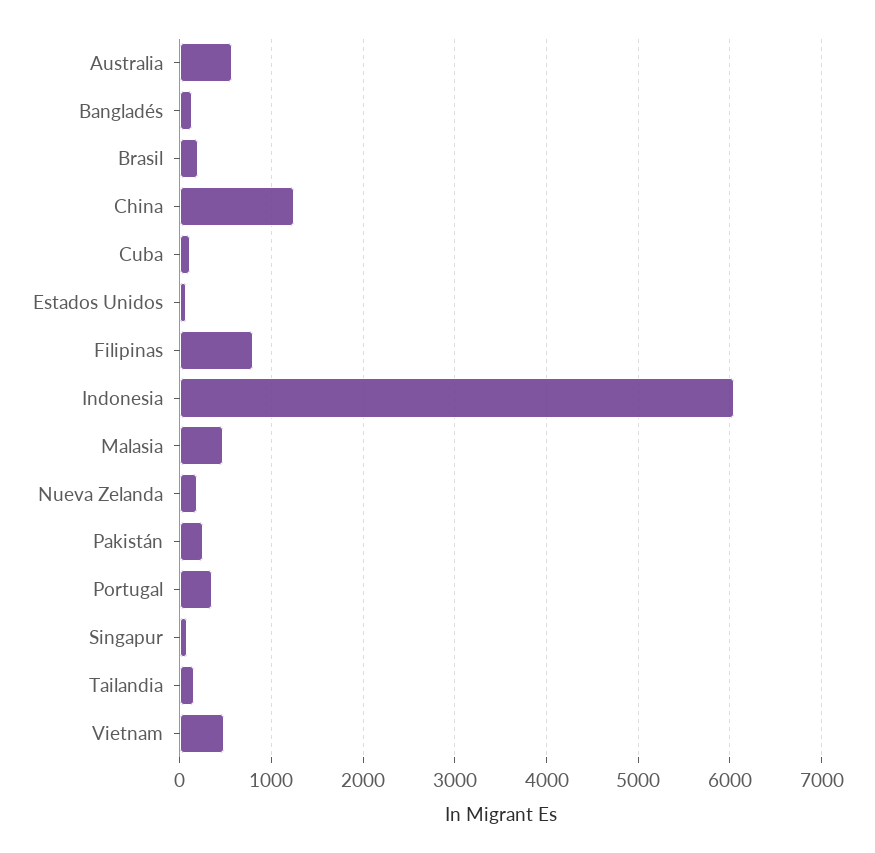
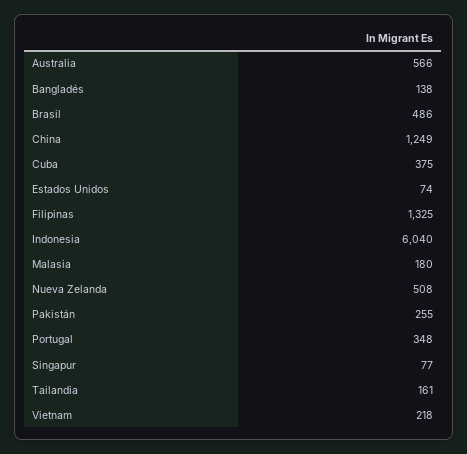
  {
    "Australia": 566,
    "Bangladés": 138,
-   "Brasil": 200,
+   "Brasil": 486,
    "China": 1249,
-   "Cuba": 100,
+   "Cuba": 375,
    "Estados Unidos": 74,
-   "Filipinas": 800,
+   "Filipinas": 1325,
    "Indonesia": 6040,
-   "Malasia": 500,
+   "Malasia": 180,
-   "Nueva Zelanda": 200,
+   "Nueva Zelanda": 508,
    "Pakistán": 255,
    "Portugal": 348,
    "Singapur": 77,
    "Tailandia": 161,
-   "Vietnam": 500
+   "Vietnam": 218
  }

